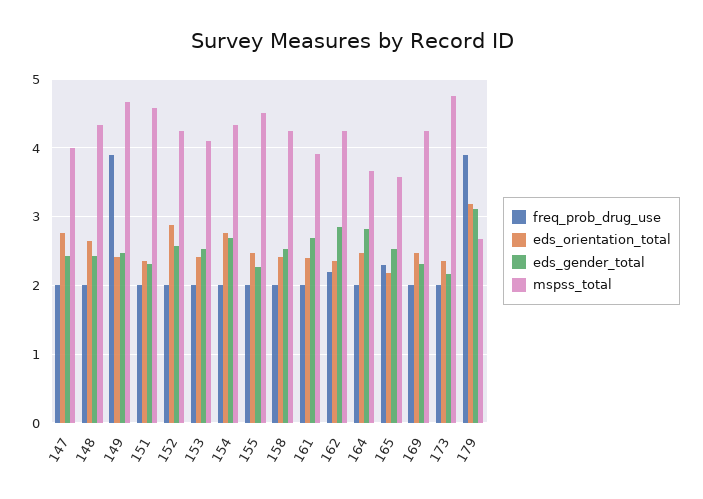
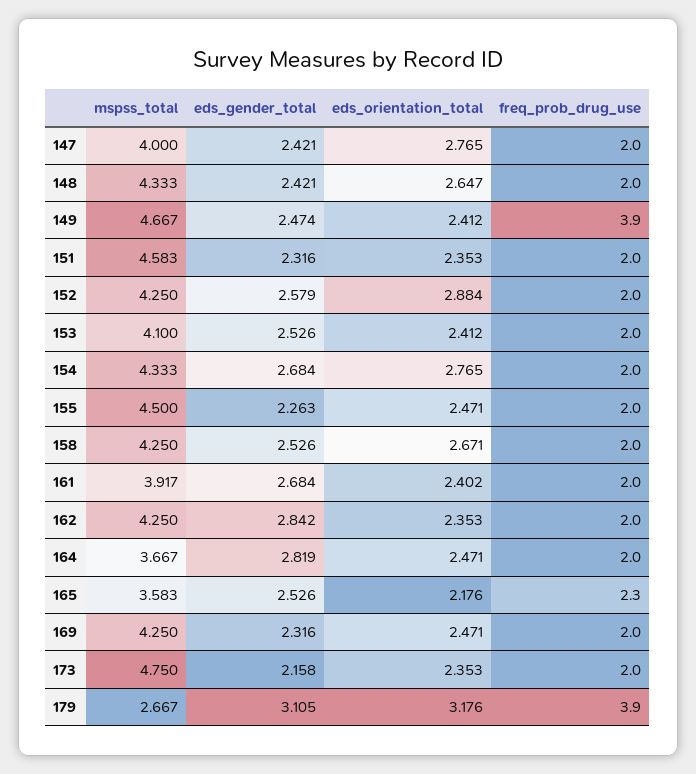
  {
    "freq_prob_drug_use": {
      "147": 2,
      "148": 2,
      "149": 3.9,
      "151": 2,
      "152": 2,
      "153": 2,
      "154": 2,
      "155": 2,
      "158": 2,
      "161": 2,
-     "162": 2.2,
+     "162": 2,
      "164": 2,
      "165": 2.3,
      "169": 2,
      "173": 2,
      "179": 3.9
    },
    "eds_orientation_total": {
      "147": 2.765,
      "148": 2.647,
      "149": 2.412,
      "151": 2.353,
      "152": 2.884,
      "153": 2.412,
      "154": 2.765,
      "155": 2.471,
-     "158": 2.4,
+     "158": 2.671,
      "161": 2.402,
      "162": 2.353,
      "164": 2.471,
      "165": 2.176,
      "169": 2.471,
      "173": 2.353,
      "179": 3.176
    },
    "eds_gender_total": {
      "147": 2.421,
      "148": 2.421,
      "149": 2.474,
      "151": 2.316,
      "152": 2.579,
      "153": 2.526,
      "154": 2.684,
      "155": 2.263,
      "158": 2.526,
      "161": 2.684,
      "162": 2.842,
      "164": 2.819,
      "165": 2.526,
      "169": 2.316,
      "173": 2.158,
      "179": 3.105
    },
    "mspss_total": {
      "147": 4,
      "148": 4.333,
      "149": 4.667,
      "151": 4.583,
      "152": 4.25,
      "153": 4.1,
      "154": 4.333,
      "155": 4.5,
      "158": 4.25,
      "161": 3.917,
      "162": 4.25,
      "164": 3.667,
      "165": 3.583,
      "169": 4.25,
      "173": 4.75,
      "179": 2.667
    }
  }

